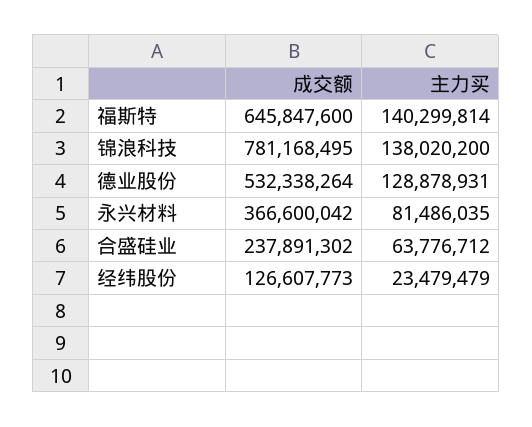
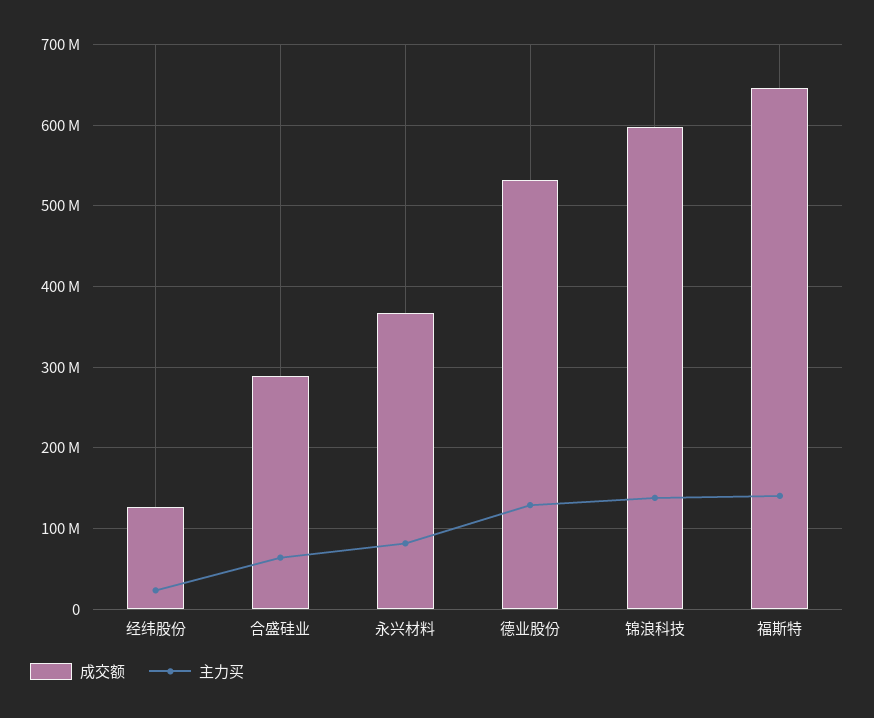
  {
    "成交额": {
      "福斯特": 645847600,
-     "锦浪科技": 781168495,
+     "锦浪科技": 600000000,
      "德业股份": 532338264,
      "永兴材料": 366600042,
-     "合盛硅业": 237891302,
+     "合盛硅业": 290000000,
      "经纬股份": 126607773
    },
    "主力买": {
      "福斯特": 140299814,
      "锦浪科技": 138020200,
      "德业股份": 128878931,
      "永兴材料": 81486035,
      "合盛硅业": 63776712,
      "经纬股份": 23479479
    }
  }

